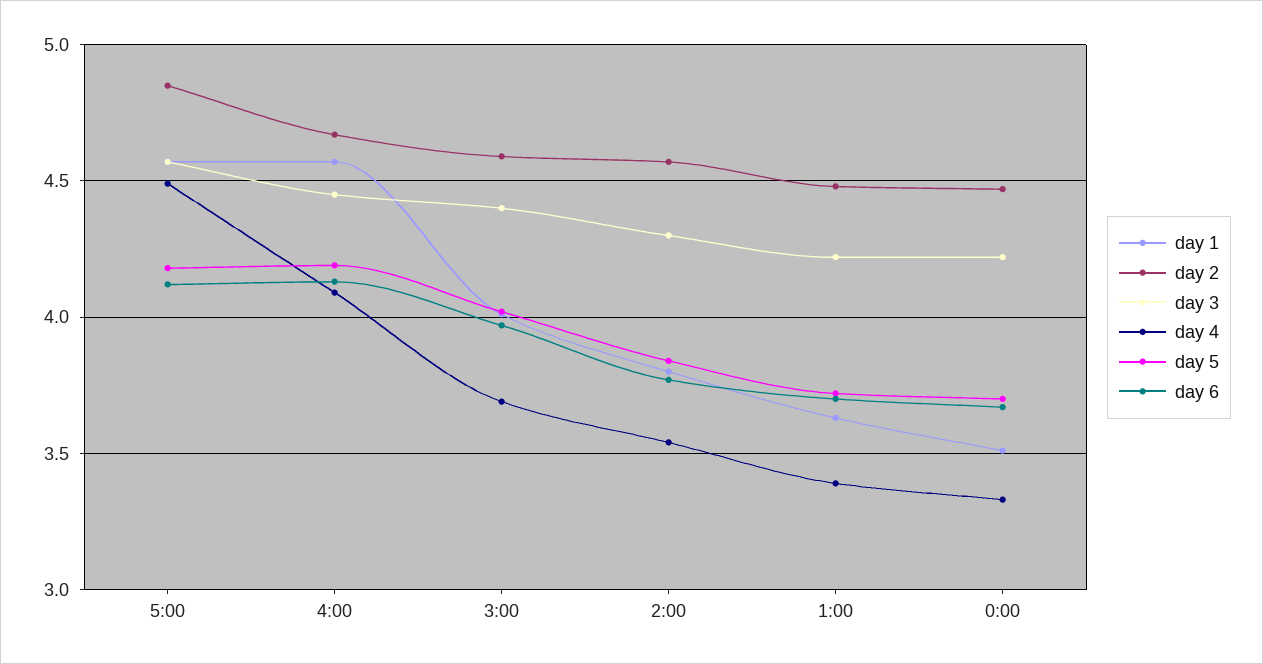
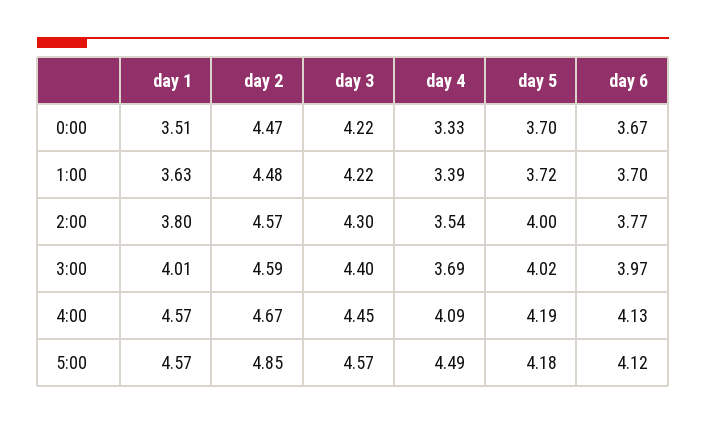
  {
    "day 1": {
      "5:00": 4.57,
      "4:00": 4.57,
      "3:00": 4.01,
      "2:00": 3.8,
      "1:00": 3.63,
      "0:00": 3.51
    },
    "day 2": {
      "5:00": 4.85,
      "4:00": 4.67,
      "3:00": 4.59,
      "2:00": 4.57,
      "1:00": 4.48,
      "0:00": 4.47
    },
    "day 3": {
      "5:00": 4.57,
      "4:00": 4.45,
      "3:00": 4.4,
      "2:00": 4.3,
      "1:00": 4.22,
      "0:00": 4.22
    },
    "day 4": {
      "5:00": 4.49,
      "4:00": 4.09,
      "3:00": 3.69,
      "2:00": 3.54,
      "1:00": 3.39,
      "0:00": 3.33
    },
    "day 5": {
      "5:00": 4.18,
      "4:00": 4.19,
      "3:00": 4.02,
-     "2:00": 3.85,
+     "2:00": 4,
      "1:00": 3.72,
      "0:00": 3.7
    },
    "day 6": {
      "5:00": 4.12,
      "4:00": 4.13,
      "3:00": 3.97,
      "2:00": 3.77,
      "1:00": 3.7,
      "0:00": 3.67
    }
  }

